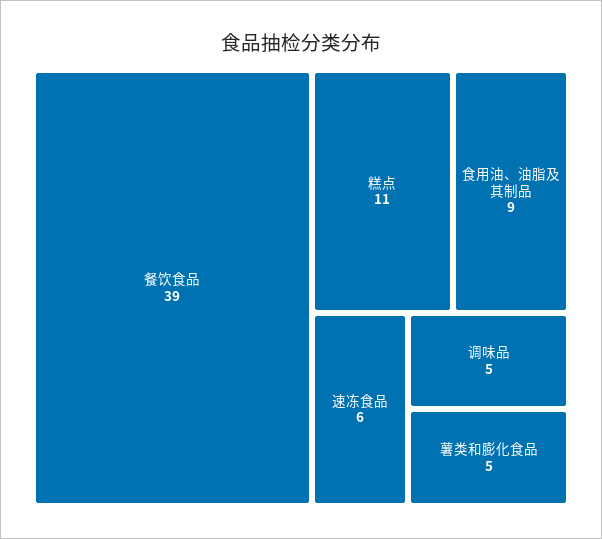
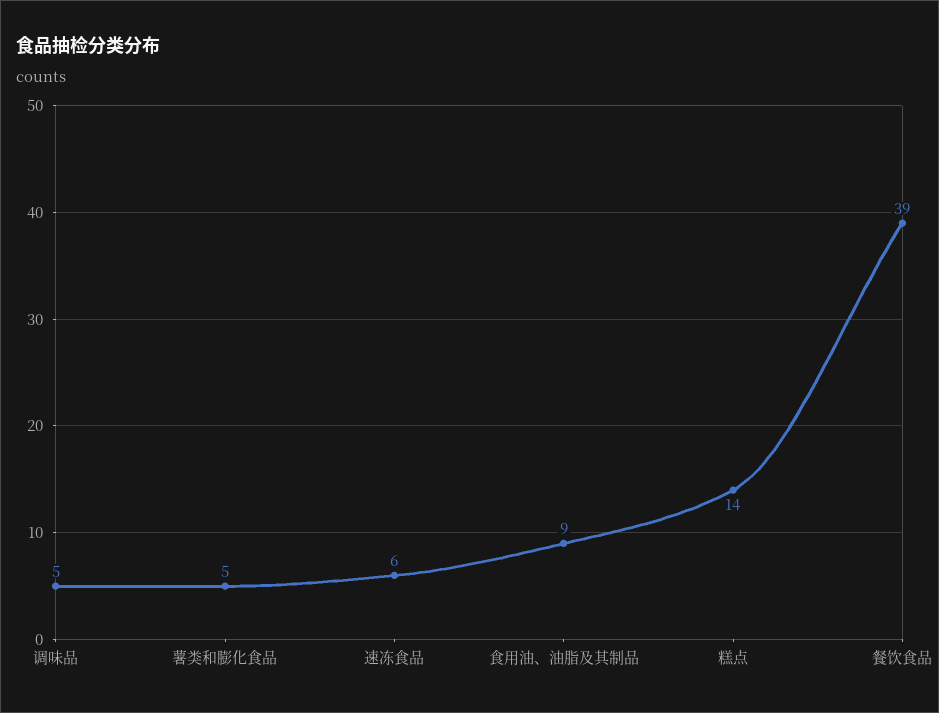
  {
    "餐饮食品": 39,
-   "糕点": 11,
+   "糕点": 14,
    "食用油、油脂及其制品": 9,
    "速冻食品": 6,
    "调味品": 5,
    "薯类和膨化食品": 5
  }

